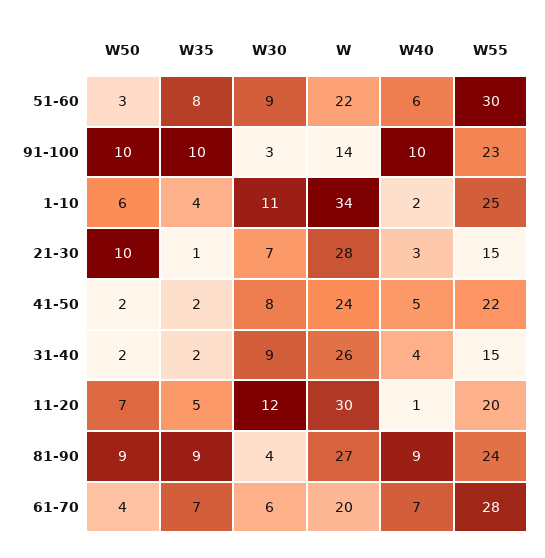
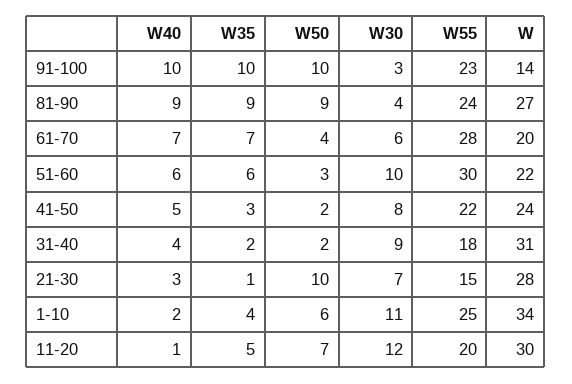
  {
    "W50": {
      "51-60": 3,
      "91-100": 10,
      "1-10": 6,
      "21-30": 10,
      "41-50": 2,
      "31-40": 2,
      "11-20": 7,
      "81-90": 9,
      "61-70": 4
    },
    "W35": {
-     "51-60": 8,
+     "51-60": 6,
      "91-100": 10,
      "1-10": 4,
      "21-30": 1,
-     "41-50": 2,
+     "41-50": 3,
      "31-40": 2,
      "11-20": 5,
      "81-90": 9,
      "61-70": 7
    },
    "W30": {
-     "51-60": 9,
+     "51-60": 10,
      "91-100": 3,
      "1-10": 11,
      "21-30": 7,
      "41-50": 8,
      "31-40": 9,
      "11-20": 12,
      "81-90": 4,
      "61-70": 6
    },
    "W": {
      "51-60": 22,
      "91-100": 14,
      "1-10": 34,
      "21-30": 28,
      "41-50": 24,
-     "31-40": 26,
+     "31-40": 31,
      "11-20": 30,
      "81-90": 27,
      "61-70": 20
    },
    "W40": {
      "51-60": 6,
      "91-100": 10,
      "1-10": 2,
      "21-30": 3,
      "41-50": 5,
      "31-40": 4,
      "11-20": 1,
      "81-90": 9,
      "61-70": 7
    },
    "W55": {
      "51-60": 30,
      "91-100": 23,
      "1-10": 25,
      "21-30": 15,
      "41-50": 22,
-     "31-40": 15,
+     "31-40": 18,
      "11-20": 20,
      "81-90": 24,
      "61-70": 28
    }
  }

